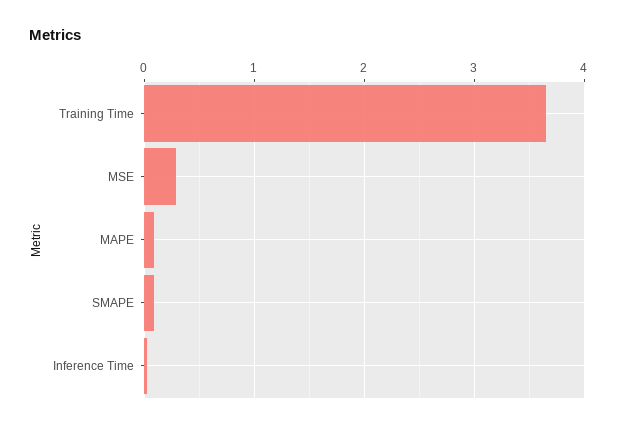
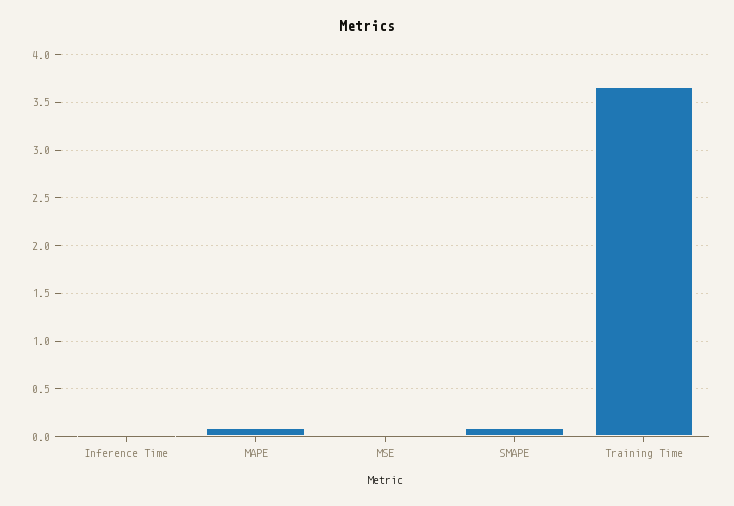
  {
    "Training Time": 3.7,
-   "MSE": 0.3,
+   "MSE": 0,
    "MAPE": 0.1,
    "SMAPE": 0.1,
    "Inference Time": 0
  }

